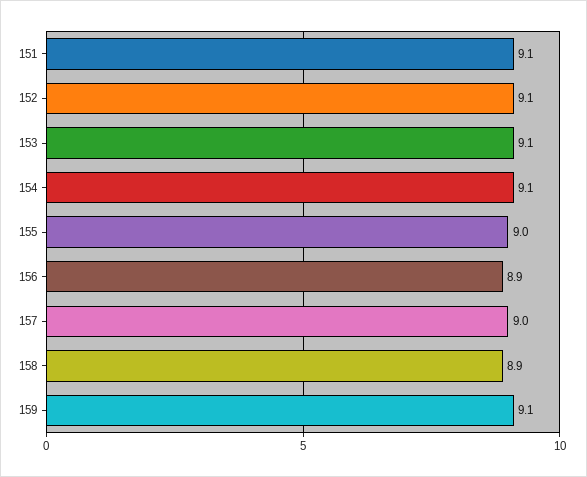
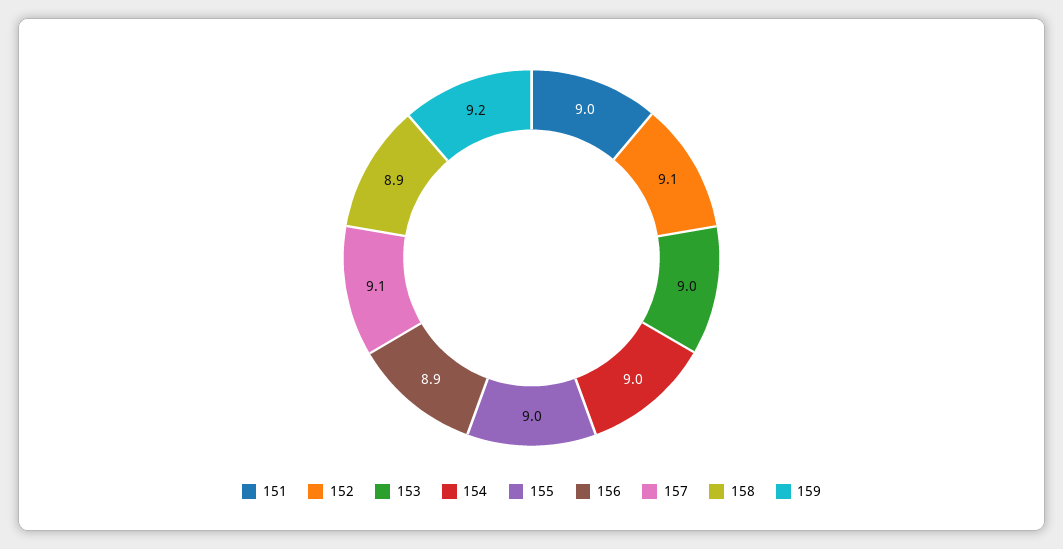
  {
-   "151": 9.1,
+   "151": 9,
    "152": 9.1,
-   "153": 9.1,
+   "153": 9,
-   "154": 9.1,
+   "154": 9,
    "155": 9,
    "156": 8.9,
-   "157": 9,
+   "157": 9.1,
    "158": 8.9,
-   "159": 9.1
+   "159": 9.2
  }

